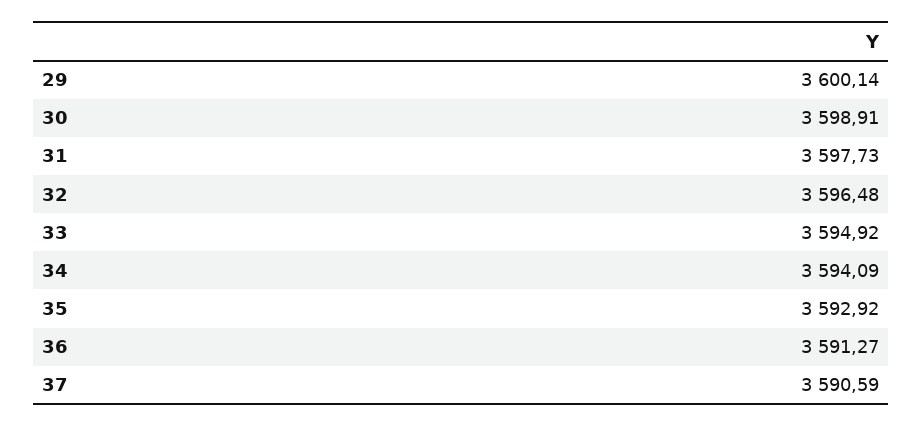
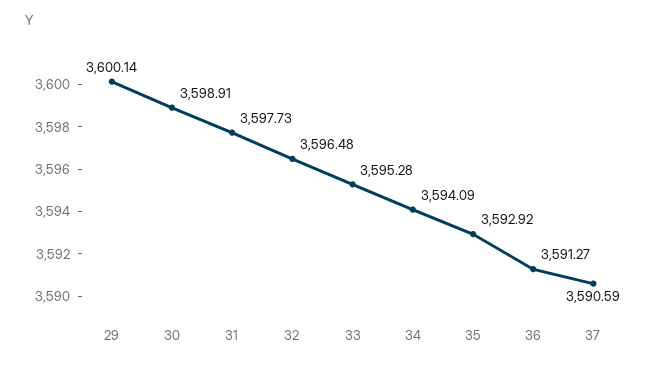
  {
    "29": 3600.14,
    "30": 3598.91,
    "31": 3597.73,
    "32": 3596.48,
-   "33": 3594.92,
+   "33": 3595.28,
    "34": 3594.09,
    "35": 3592.92,
    "36": 3591.27,
    "37": 3590.59
  }

